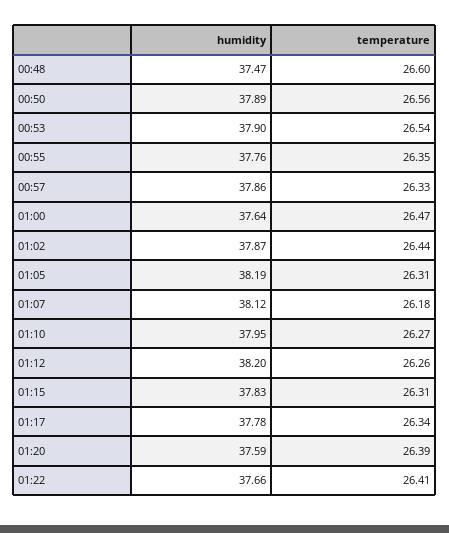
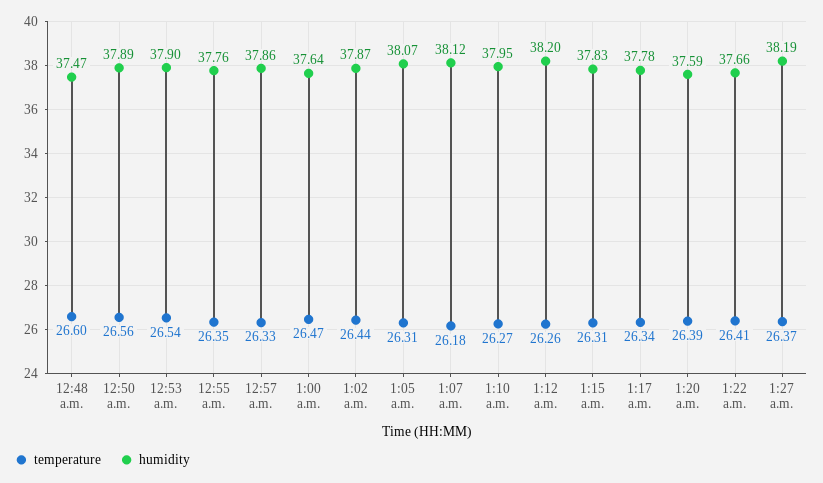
  {
    "humidity": {
      "00:48": 37.47,
      "00:50": 37.89,
      "00:53": 37.9,
      "00:55": 37.76,
      "00:57": 37.86,
      "01:00": 37.64,
      "01:02": 37.87,
-     "01:05": 38.19,
+     "01:05": 38.07,
      "01:07": 38.12,
      "01:10": 37.95,
      "01:12": 38.2,
      "01:15": 37.83,
      "01:17": 37.78,
      "01:20": 37.59,
-     "01:22": 37.66
+     "01:22": 37.66,
+     "1:27 a.m.": 38.19
    },
    "temperature": {
      "00:48": 26.6,
      "00:50": 26.56,
      "00:53": 26.54,
      "00:55": 26.35,
      "00:57": 26.33,
      "01:00": 26.47,
      "01:02": 26.44,
      "01:05": 26.31,
      "01:07": 26.18,
      "01:10": 26.27,
      "01:12": 26.26,
      "01:15": 26.31,
      "01:17": 26.34,
      "01:20": 26.39,
-     "01:22": 26.41
+     "01:22": 26.41,
+     "1:27 a.m.": 26.37
    }
  }

